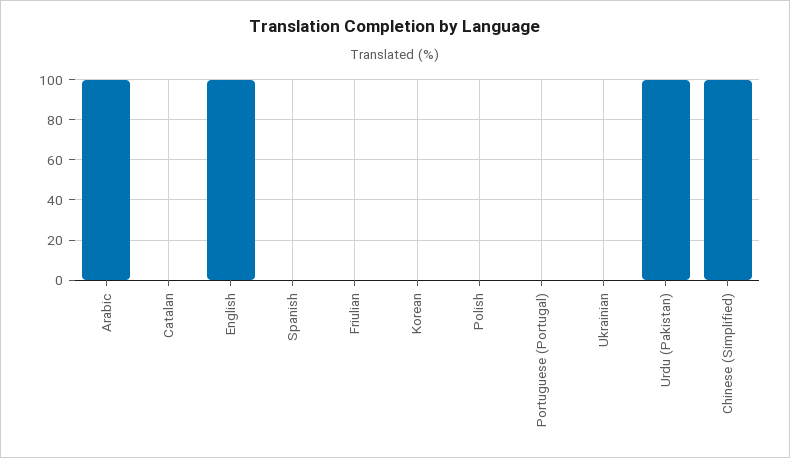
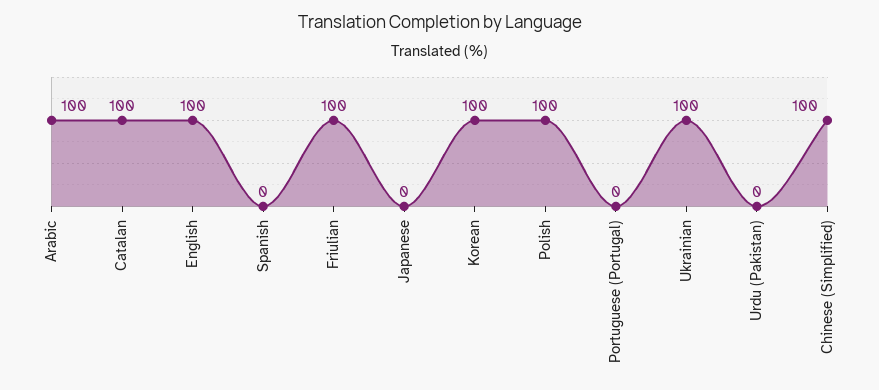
  {
    "Arabic": 100,
-   "Catalan": 0,
+   "Catalan": 100,
    "English": 100,
    "Spanish": 0,
-   "Friulian": 0,
+   "Friulian": 100,
-   "Korean": 0,
+   "Korean": 100,
-   "Polish": 0,
+   "Polish": 100,
    "Portuguese (Portugal)": 0,
-   "Ukrainian": 0,
+   "Ukrainian": 100,
-   "Urdu (Pakistan)": 100,
+   "Urdu (Pakistan)": 0,
-   "Chinese (Simplified)": 100
+   "Chinese (Simplified)": 100,
+   "Japanese": 0
  }

